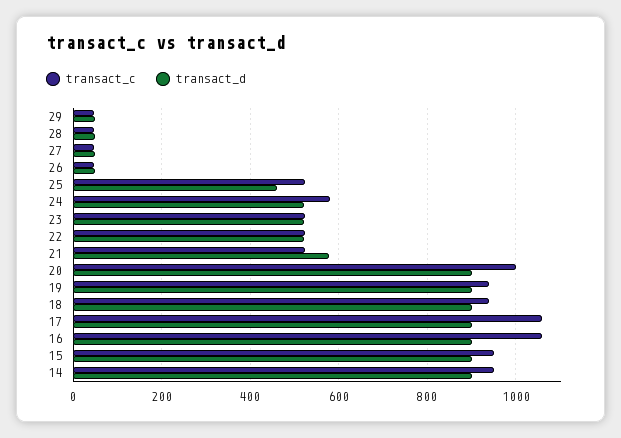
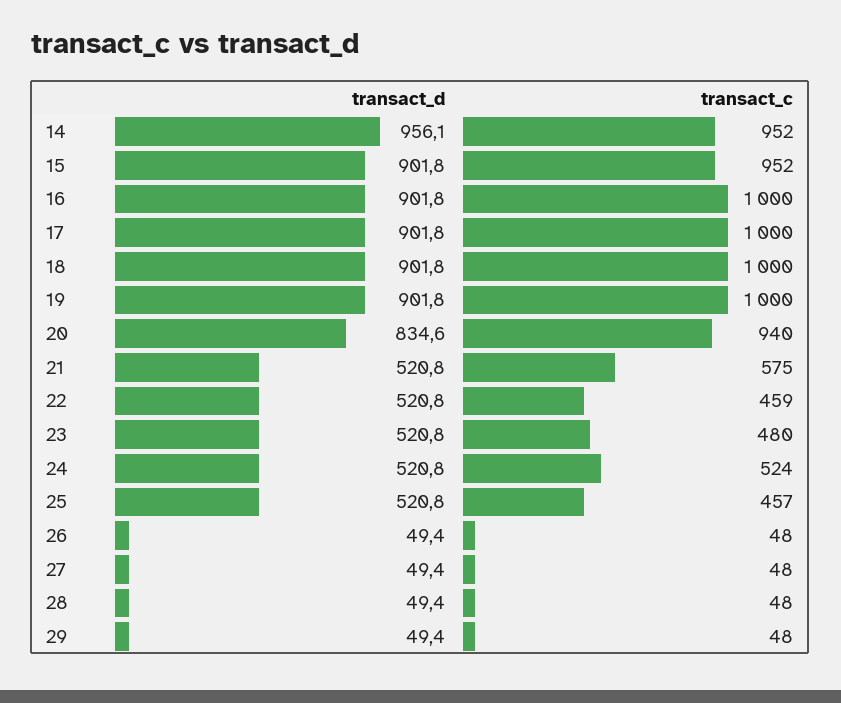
  {
    "transact_c": {
      "29": 48,
      "28": 48,
      "27": 48,
      "26": 48,
-     "25": 520,
+     "25": 457,
-     "24": 580,
+     "24": 524,
-     "23": 520,
+     "23": 480,
-     "22": 520,
+     "22": 459,
-     "21": 520,
+     "21": 575,
-     "20": 1000,
+     "20": 940,
-     "19": 940,
+     "19": 1000,
-     "18": 940,
+     "18": 1000,
-     "17": 1060,
+     "17": 1000,
-     "16": 1060,
+     "16": 1000,
      "15": 952,
      "14": 952
    },
    "transact_d": {
      "29": 49.4,
      "28": 49.4,
      "27": 49.4,
      "26": 49.4,
-     "25": 460,
+     "25": 520.8,
      "24": 520.8,
      "23": 520.8,
      "22": 520.8,
-     "21": 580,
+     "21": 520.8,
-     "20": 900,
+     "20": 834.6,
      "19": 901.8,
      "18": 901.8,
      "17": 901.8,
      "16": 901.8,
      "15": 901.8,
-     "14": 900
+     "14": 956.1
    }
  }

